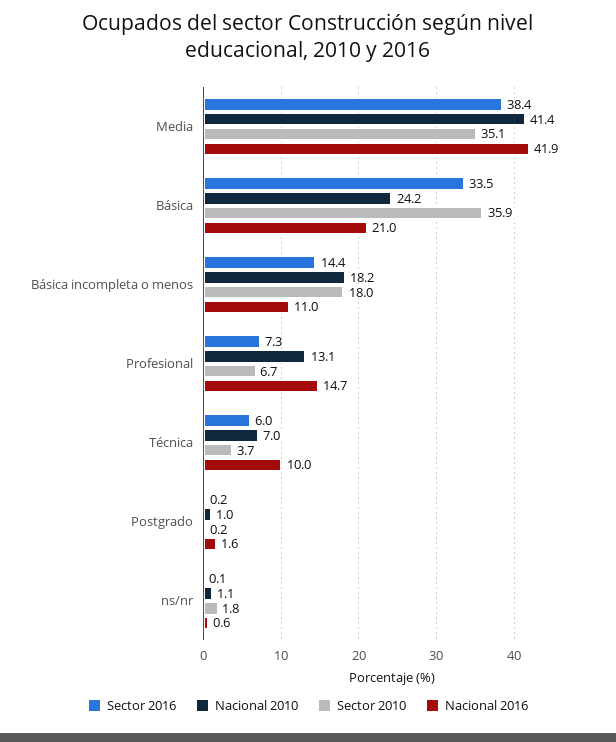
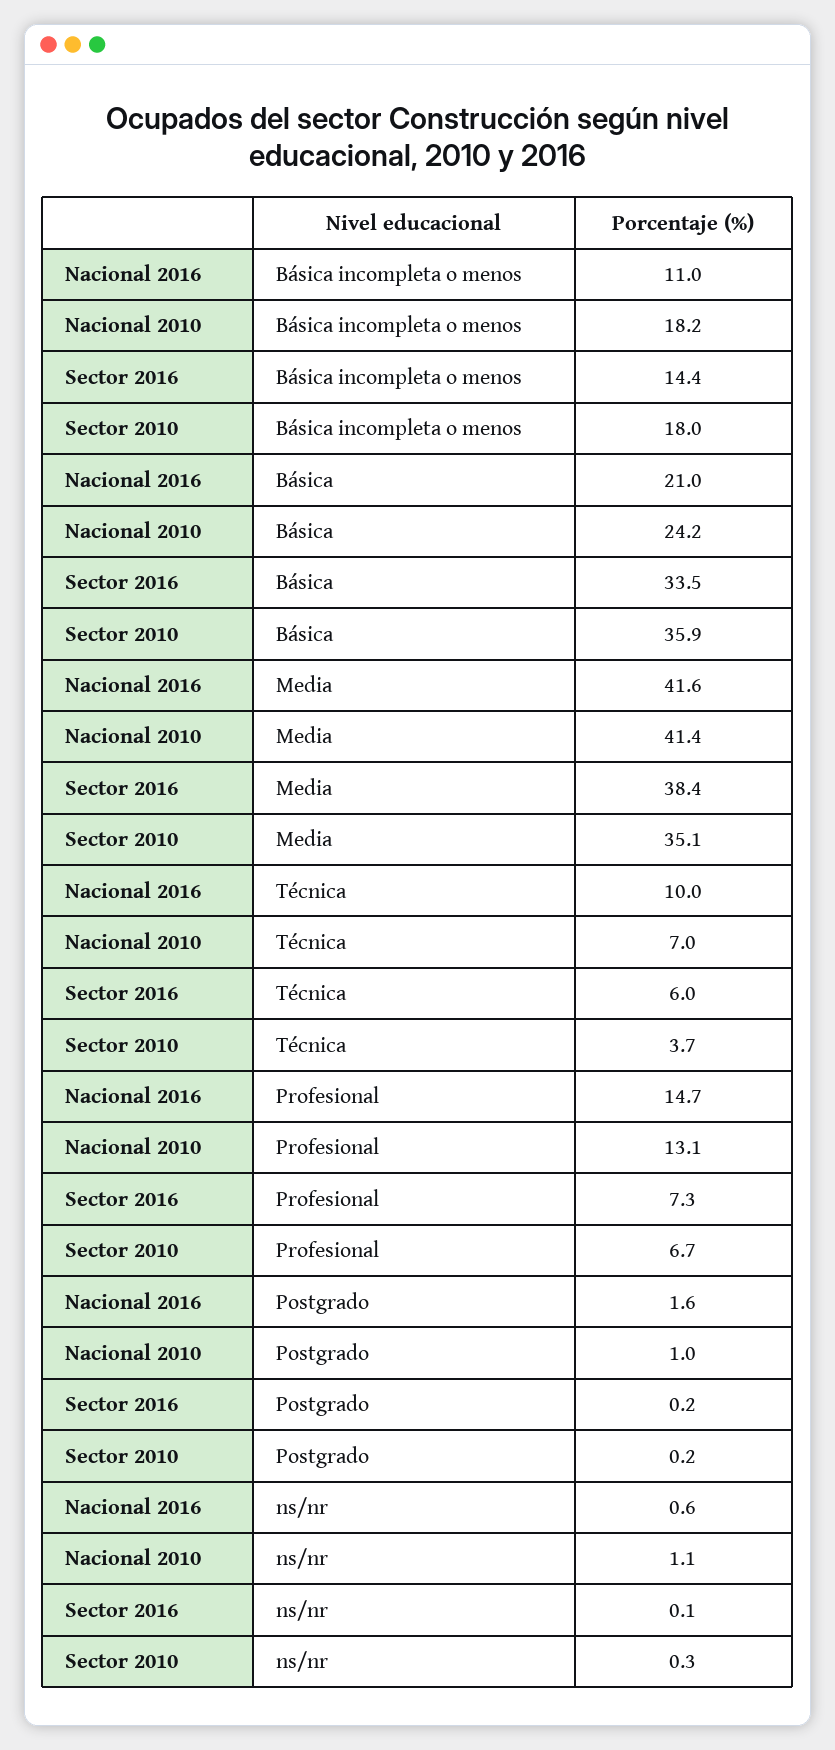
  {
    "Sector 2016": {
      "Media": 38.4,
      "Básica": 33.5,
      "Básica incompleta o menos": 14.4,
      "Profesional": 7.3,
      "Técnica": 6,
      "Postgrado": 0.2,
      "ns/nr": 0.1
    },
    "Nacional 2010": {
      "Media": 41.4,
      "Básica": 24.2,
      "Básica incompleta o menos": 18.2,
      "Profesional": 13.1,
      "Técnica": 7,
      "Postgrado": 1,
      "ns/nr": 1.1
    },
    "Sector 2010": {
      "Media": 35.1,
      "Básica": 35.9,
      "Básica incompleta o menos": 18,
      "Profesional": 6.7,
      "Técnica": 3.7,
      "Postgrado": 0.2,
-     "ns/nr": 1.8
+     "ns/nr": 0.3
    },
    "Nacional 2016": {
-     "Media": 41.9,
+     "Media": 41.6,
      "Básica": 21,
      "Básica incompleta o menos": 11,
      "Profesional": 14.7,
      "Técnica": 10,
      "Postgrado": 1.6,
      "ns/nr": 0.6
    }
  }

